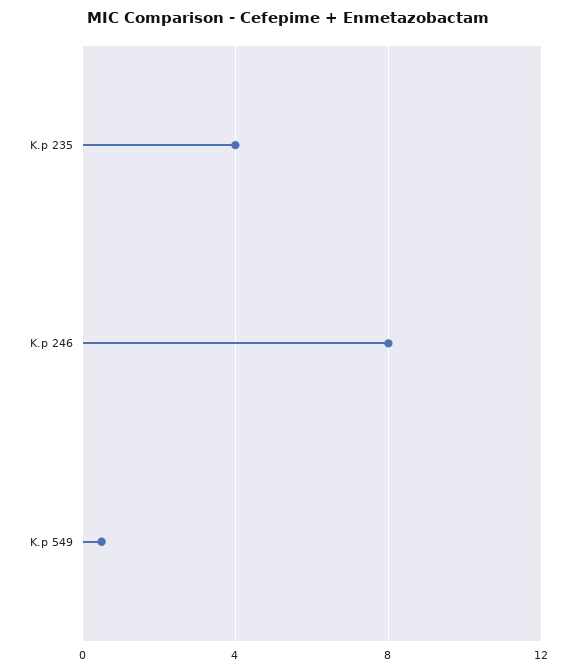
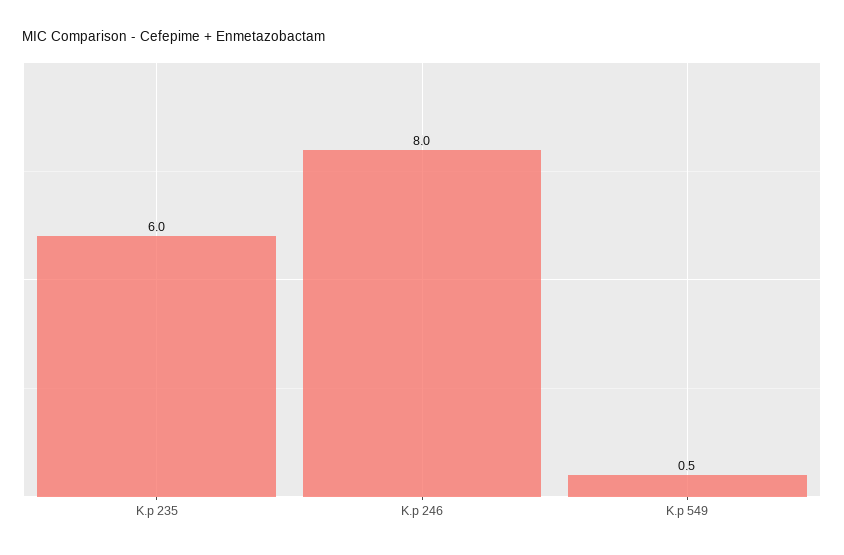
  {
-   "K.p 235": 4,
+   "K.p 235": 6,
    "K.p 246": 8,
    "K.p 549": 0.5
  }

